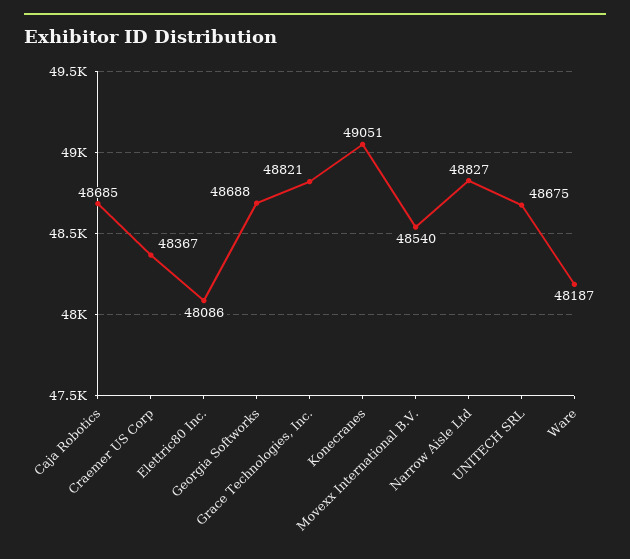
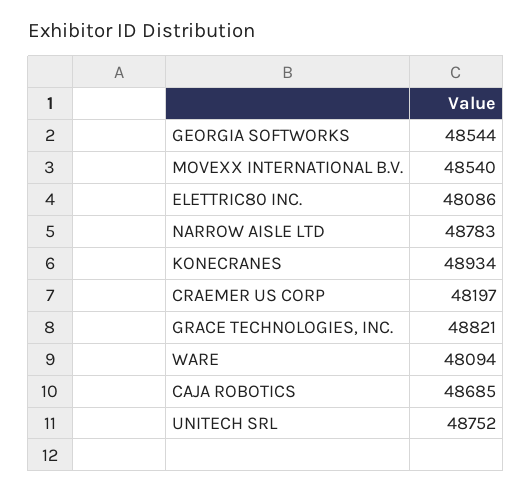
  {
    "Caja Robotics": 48685,
-   "Craemer US Corp": 48367,
+   "Craemer US Corp": 48197,
    "Elettric80 Inc.": 48086,
-   "Georgia Softworks": 48688,
+   "Georgia Softworks": 48544,
    "Grace Technologies, Inc.": 48821,
-   "Konecranes": 49051,
+   "Konecranes": 48934,
    "Movexx International B.V.": 48540,
-   "Narrow Aisle Ltd": 48827,
+   "Narrow Aisle Ltd": 48783,
-   "UNITECH SRL": 48675,
+   "UNITECH SRL": 48752,
-   "Ware": 48187
+   "Ware": 48094
  }

